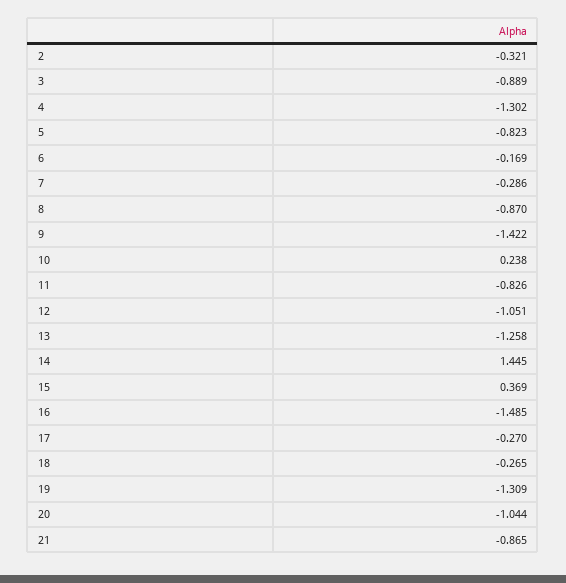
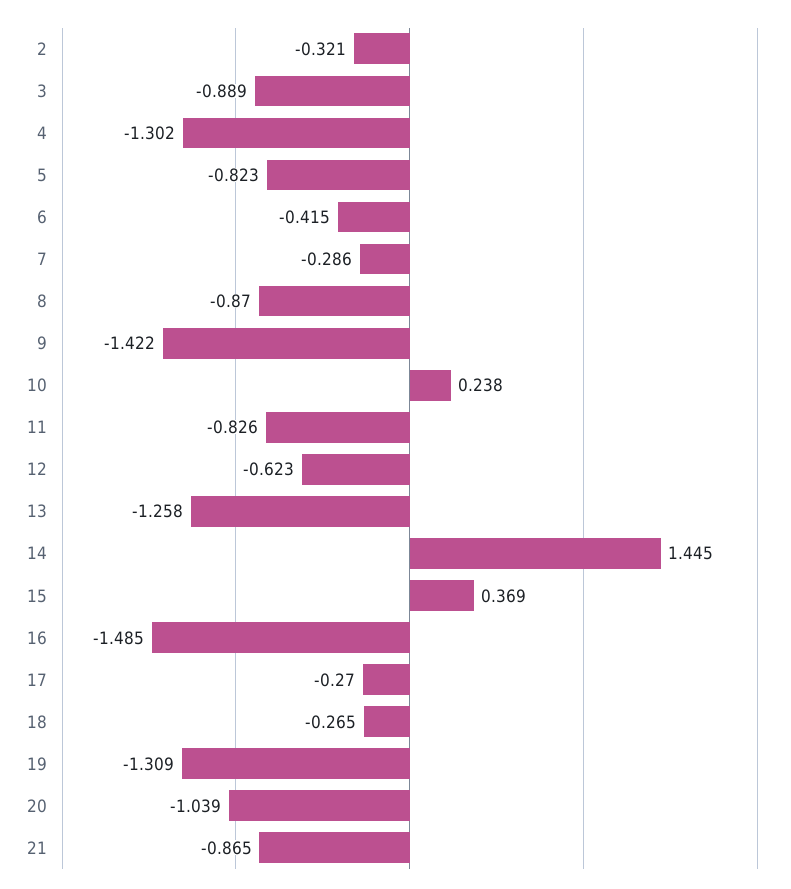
  {
    "2": -0.321,
    "3": -0.889,
    "4": -1.302,
    "5": -0.823,
-   "6": -0.169,
+   "6": -0.415,
    "7": -0.286,
    "8": -0.87,
    "9": -1.422,
    "10": 0.238,
    "11": -0.826,
-   "12": -1.051,
+   "12": -0.623,
    "13": -1.258,
    "14": 1.445,
    "15": 0.369,
    "16": -1.485,
    "17": -0.27,
    "18": -0.265,
    "19": -1.309,
-   "20": -1.044,
+   "20": -1.039,
    "21": -0.865
  }

